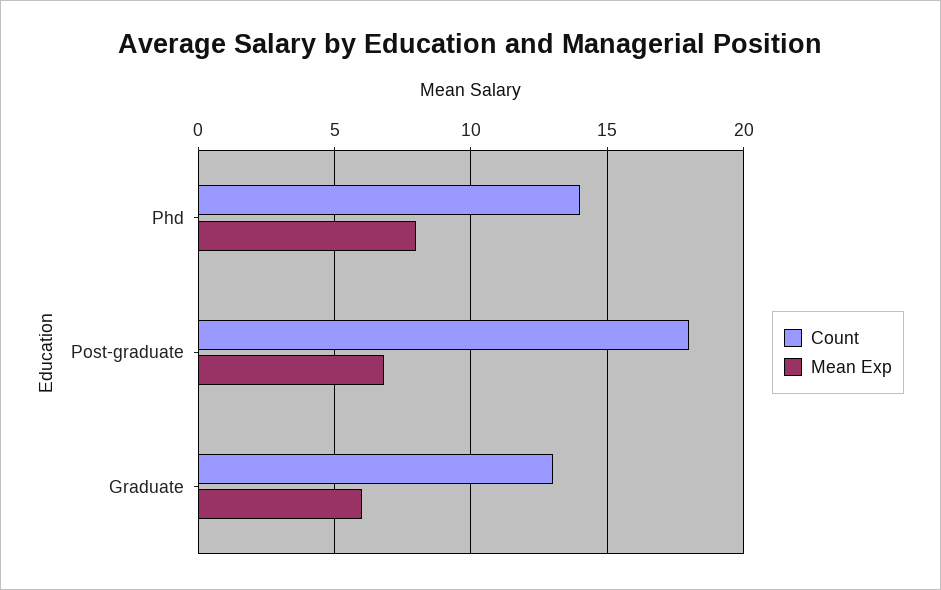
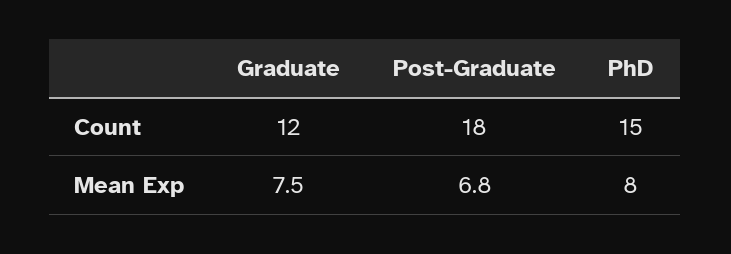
  {
    "Count": {
-     "Phd": 14,
+     "Phd": 15,
      "Post-graduate": 18,
-     "Graduate": 13
+     "Graduate": 12
    },
    "Mean Exp": {
      "Phd": 8,
      "Post-graduate": 6.8,
-     "Graduate": 6
+     "Graduate": 7.5
    }
  }

